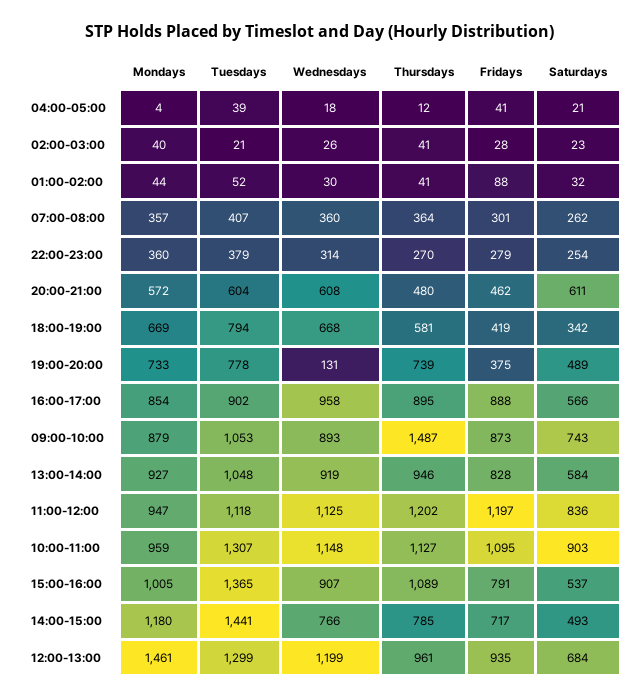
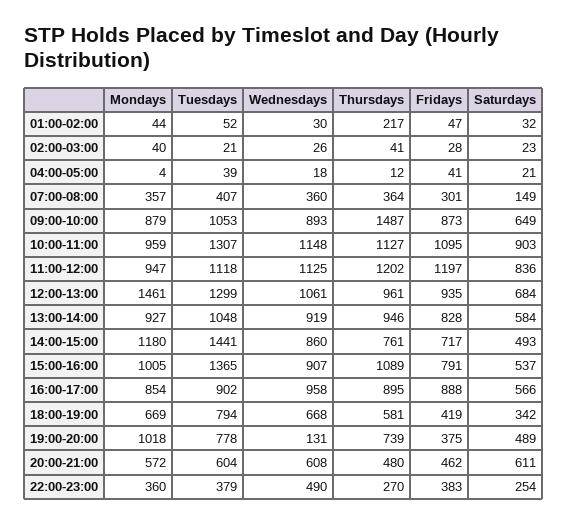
  {
    "Mondays": {
      "04:00-05:00": 4,
      "02:00-03:00": 40,
      "01:00-02:00": 44,
      "07:00-08:00": 357,
      "22:00-23:00": 360,
      "20:00-21:00": 572,
      "18:00-19:00": 669,
-     "19:00-20:00": 733,
+     "19:00-20:00": 1018,
      "16:00-17:00": 854,
      "09:00-10:00": 879,
      "13:00-14:00": 927,
      "11:00-12:00": 947,
      "10:00-11:00": 959,
      "15:00-16:00": 1005,
      "14:00-15:00": 1180,
      "12:00-13:00": 1461
    },
    "Tuesdays": {
      "04:00-05:00": 39,
      "02:00-03:00": 21,
      "01:00-02:00": 52,
      "07:00-08:00": 407,
      "22:00-23:00": 379,
      "20:00-21:00": 604,
      "18:00-19:00": 794,
      "19:00-20:00": 778,
      "16:00-17:00": 902,
      "09:00-10:00": 1053,
      "13:00-14:00": 1048,
      "11:00-12:00": 1118,
      "10:00-11:00": 1307,
      "15:00-16:00": 1365,
      "14:00-15:00": 1441,
      "12:00-13:00": 1299
    },
    "Wednesdays": {
      "04:00-05:00": 18,
      "02:00-03:00": 26,
      "01:00-02:00": 30,
      "07:00-08:00": 360,
-     "22:00-23:00": 314,
+     "22:00-23:00": 490,
      "20:00-21:00": 608,
      "18:00-19:00": 668,
      "19:00-20:00": 131,
      "16:00-17:00": 958,
      "09:00-10:00": 893,
      "13:00-14:00": 919,
      "11:00-12:00": 1125,
      "10:00-11:00": 1148,
      "15:00-16:00": 907,
-     "14:00-15:00": 766,
+     "14:00-15:00": 860,
-     "12:00-13:00": 1199
+     "12:00-13:00": 1061
    },
    "Thursdays": {
      "04:00-05:00": 12,
      "02:00-03:00": 41,
-     "01:00-02:00": 41,
+     "01:00-02:00": 217,
      "07:00-08:00": 364,
      "22:00-23:00": 270,
      "20:00-21:00": 480,
      "18:00-19:00": 581,
      "19:00-20:00": 739,
      "16:00-17:00": 895,
      "09:00-10:00": 1487,
      "13:00-14:00": 946,
      "11:00-12:00": 1202,
      "10:00-11:00": 1127,
      "15:00-16:00": 1089,
-     "14:00-15:00": 785,
+     "14:00-15:00": 761,
      "12:00-13:00": 961
    },
    "Fridays": {
      "04:00-05:00": 41,
      "02:00-03:00": 28,
-     "01:00-02:00": 88,
+     "01:00-02:00": 47,
      "07:00-08:00": 301,
-     "22:00-23:00": 279,
+     "22:00-23:00": 383,
      "20:00-21:00": 462,
      "18:00-19:00": 419,
      "19:00-20:00": 375,
      "16:00-17:00": 888,
      "09:00-10:00": 873,
      "13:00-14:00": 828,
      "11:00-12:00": 1197,
      "10:00-11:00": 1095,
      "15:00-16:00": 791,
      "14:00-15:00": 717,
      "12:00-13:00": 935
    },
    "Saturdays": {
      "04:00-05:00": 21,
      "02:00-03:00": 23,
      "01:00-02:00": 32,
-     "07:00-08:00": 262,
+     "07:00-08:00": 149,
      "22:00-23:00": 254,
      "20:00-21:00": 611,
      "18:00-19:00": 342,
      "19:00-20:00": 489,
      "16:00-17:00": 566,
-     "09:00-10:00": 743,
+     "09:00-10:00": 649,
      "13:00-14:00": 584,
      "11:00-12:00": 836,
      "10:00-11:00": 903,
      "15:00-16:00": 537,
      "14:00-15:00": 493,
      "12:00-13:00": 684
    }
  }

